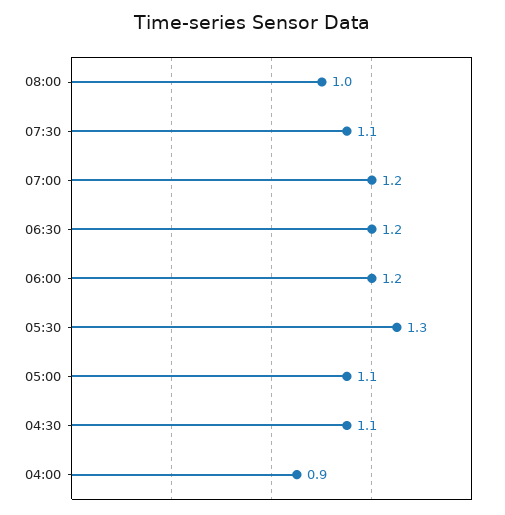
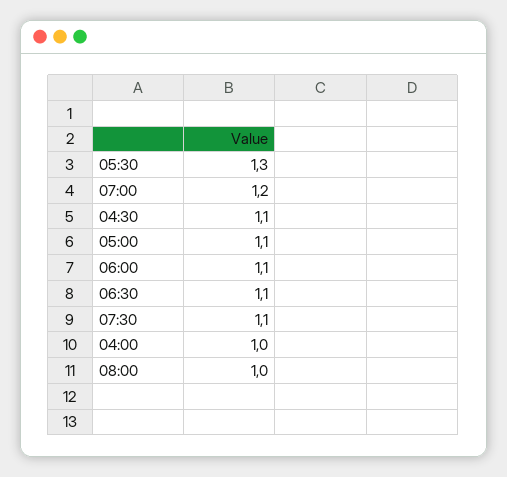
  {
    "08:00": 1,
    "07:30": 1.1,
    "07:00": 1.2,
-   "06:30": 1.2,
+   "06:30": 1.1,
-   "06:00": 1.2,
+   "06:00": 1.1,
    "05:30": 1.3,
    "05:00": 1.1,
    "04:30": 1.1,
-   "04:00": 0.9
+   "04:00": 1
  }

